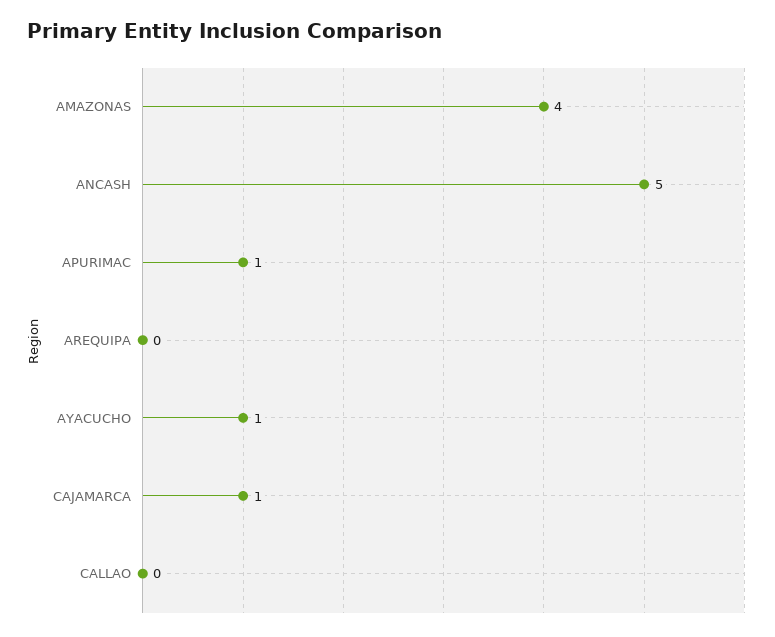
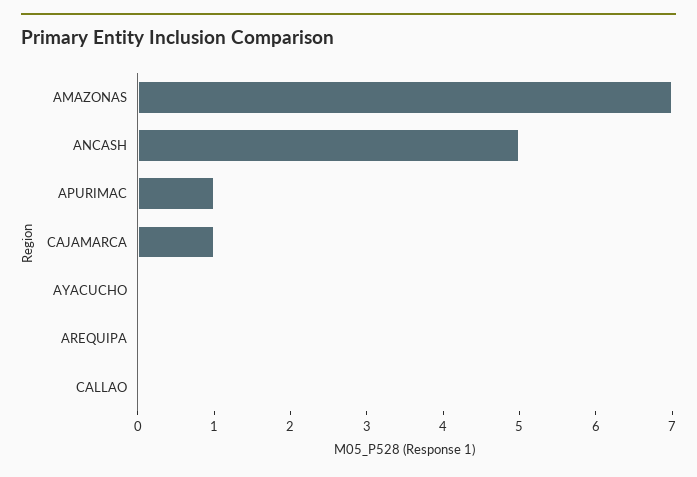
  {
-   "AMAZONAS": 4,
+   "AMAZONAS": 7,
    "ANCASH": 5,
    "APURIMAC": 1,
    "AREQUIPA": 0,
-   "AYACUCHO": 1,
+   "AYACUCHO": 0,
    "CAJAMARCA": 1,
    "CALLAO": 0
  }

